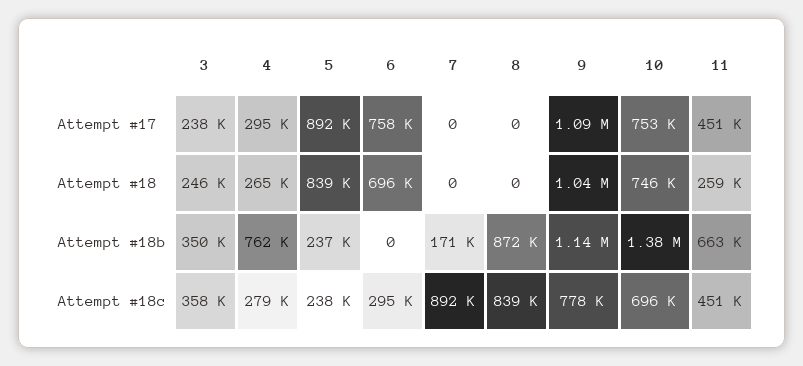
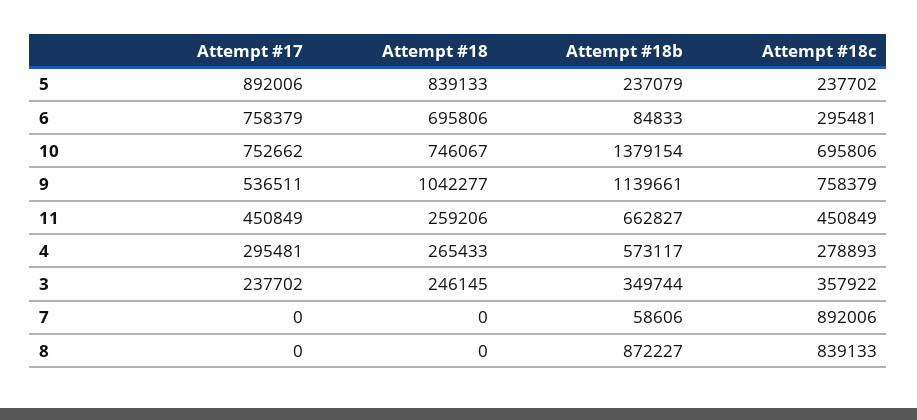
  {
    "3": {
      "Attempt #17": 237702,
      "Attempt #18": 246145,
      "Attempt #18b": 349744,
      "Attempt #18c": 357922
    },
    "4": {
      "Attempt #17": 295481,
      "Attempt #18": 265433,
-     "Attempt #18b": 762000,
+     "Attempt #18b": 573117,
      "Attempt #18c": 278893
    },
    "5": {
      "Attempt #17": 892006,
      "Attempt #18": 839133,
      "Attempt #18b": 237079,
      "Attempt #18c": 237702
    },
    "6": {
      "Attempt #17": 758379,
      "Attempt #18": 695806,
-     "Attempt #18b": 0,
+     "Attempt #18b": 84833,
      "Attempt #18c": 295481
    },
    "7": {
      "Attempt #17": 0,
      "Attempt #18": 0,
-     "Attempt #18b": 171000,
+     "Attempt #18b": 58606,
      "Attempt #18c": 892006
    },
    "8": {
      "Attempt #17": 0,
      "Attempt #18": 0,
      "Attempt #18b": 872227,
      "Attempt #18c": 839133
    },
    "9": {
-     "Attempt #17": 1090000,
+     "Attempt #17": 536511,
      "Attempt #18": 1042277,
      "Attempt #18b": 1139661,
-     "Attempt #18c": 778000
+     "Attempt #18c": 758379
    },
    "10": {
      "Attempt #17": 752662,
      "Attempt #18": 746067,
      "Attempt #18b": 1379154,
      "Attempt #18c": 695806
    },
    "11": {
      "Attempt #17": 450849,
      "Attempt #18": 259206,
      "Attempt #18b": 662827,
      "Attempt #18c": 450849
    }
  }

